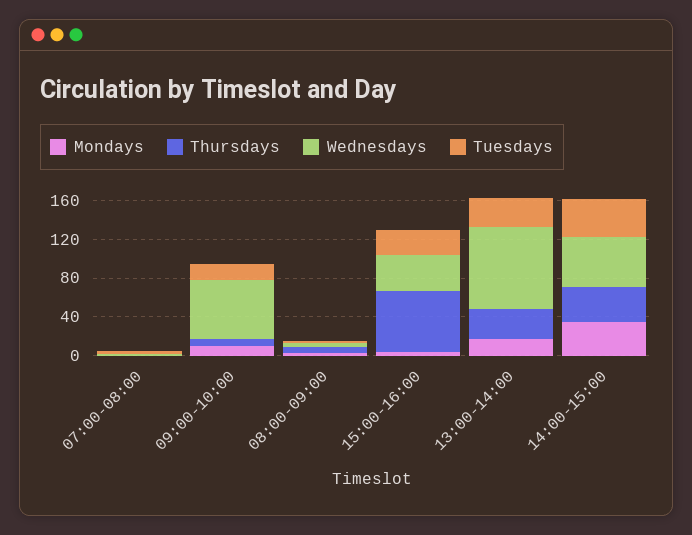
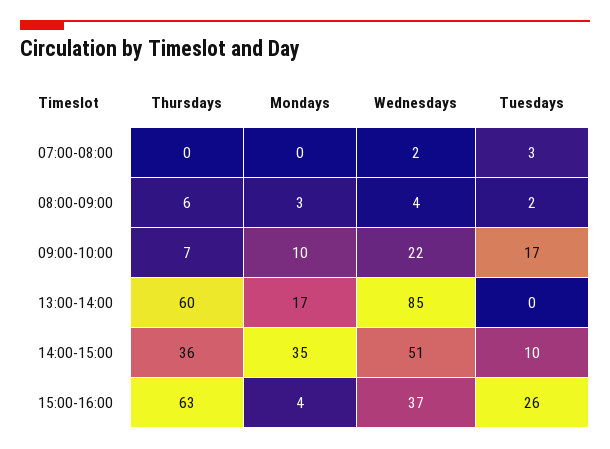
  {
    "Mondays": {
      "07:00-08:00": 0,
      "09:00-10:00": 10,
      "08:00-09:00": 3,
      "15:00-16:00": 4,
      "13:00-14:00": 17,
      "14:00-15:00": 35
    },
    "Thursdays": {
      "07:00-08:00": 0,
      "09:00-10:00": 7,
      "08:00-09:00": 6,
      "15:00-16:00": 63,
-     "13:00-14:00": 30,
+     "13:00-14:00": 60,
      "14:00-15:00": 36
    },
    "Wednesdays": {
      "07:00-08:00": 2,
-     "09:00-10:00": 60,
+     "09:00-10:00": 22,
      "08:00-09:00": 4,
      "15:00-16:00": 37,
      "13:00-14:00": 85,
      "14:00-15:00": 51
    },
    "Tuesdays": {
      "07:00-08:00": 3,
      "09:00-10:00": 17,
      "08:00-09:00": 2,
      "15:00-16:00": 26,
-     "13:00-14:00": 30,
+     "13:00-14:00": 0,
-     "14:00-15:00": 40
+     "14:00-15:00": 10
    }
  }

